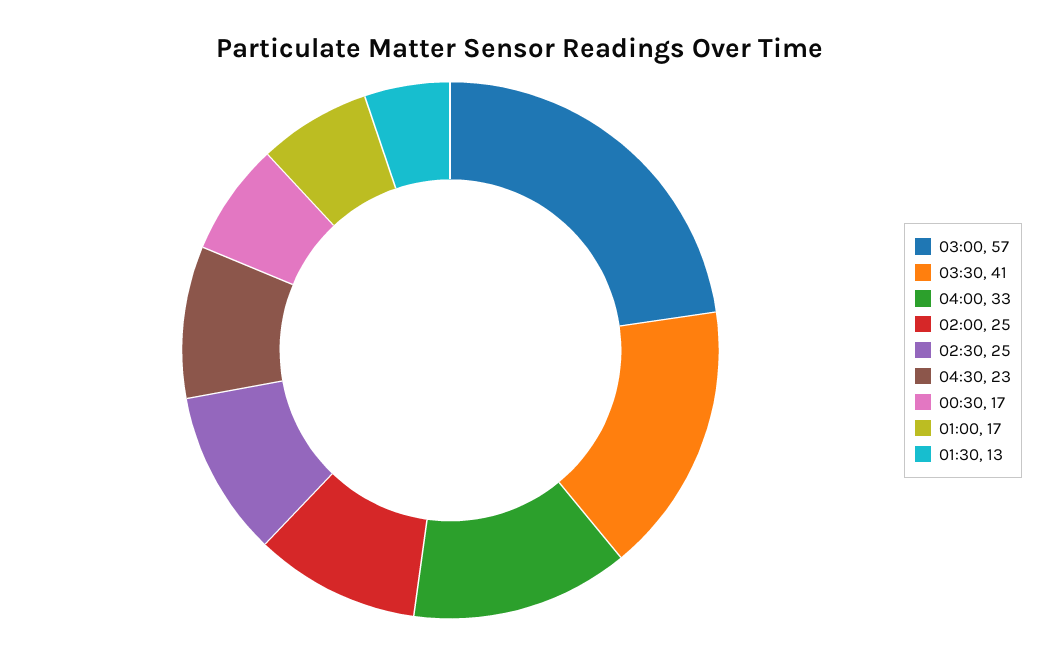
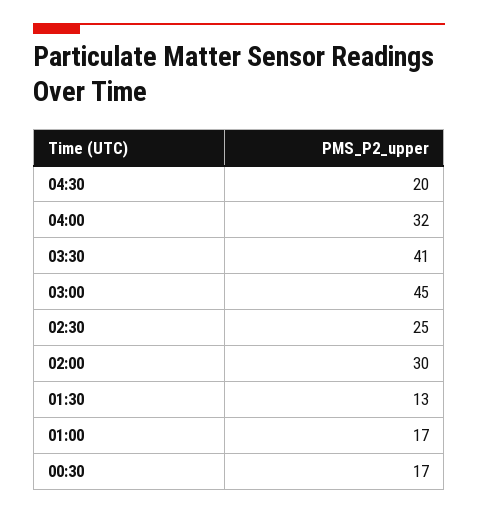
  {
-   "03:00": 57,
+   "03:00": 45,
    "03:30": 41,
-   "04:00": 33,
+   "04:00": 32,
-   "02:00": 25,
+   "02:00": 30,
    "02:30": 25,
-   "04:30": 23,
+   "04:30": 20,
    "00:30": 17,
    "01:00": 17,
    "01:30": 13
  }

